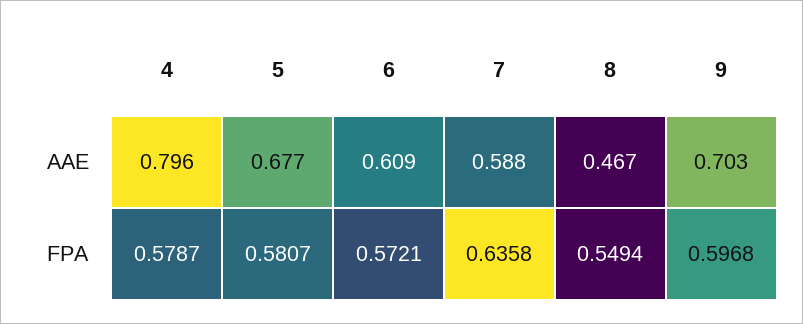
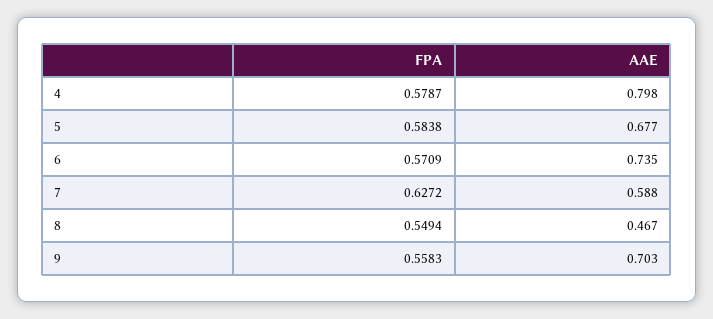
  {
    "4": {
-     "AAE": 0.796,
+     "AAE": 0.798,
      "FPA": 0.5787
    },
    "5": {
      "AAE": 0.677,
-     "FPA": 0.5807
+     "FPA": 0.5838
    },
    "6": {
-     "AAE": 0.609,
+     "AAE": 0.735,
-     "FPA": 0.5721
+     "FPA": 0.5709
    },
    "7": {
      "AAE": 0.588,
-     "FPA": 0.6358
+     "FPA": 0.6272
    },
    "8": {
      "AAE": 0.467,
      "FPA": 0.5494
    },
    "9": {
      "AAE": 0.703,
-     "FPA": 0.5968
+     "FPA": 0.5583
    }
  }

